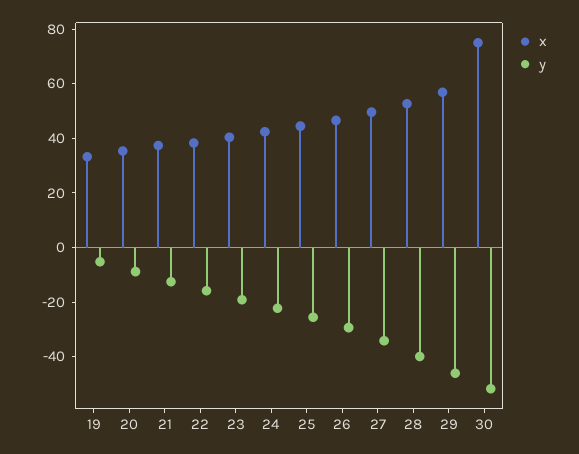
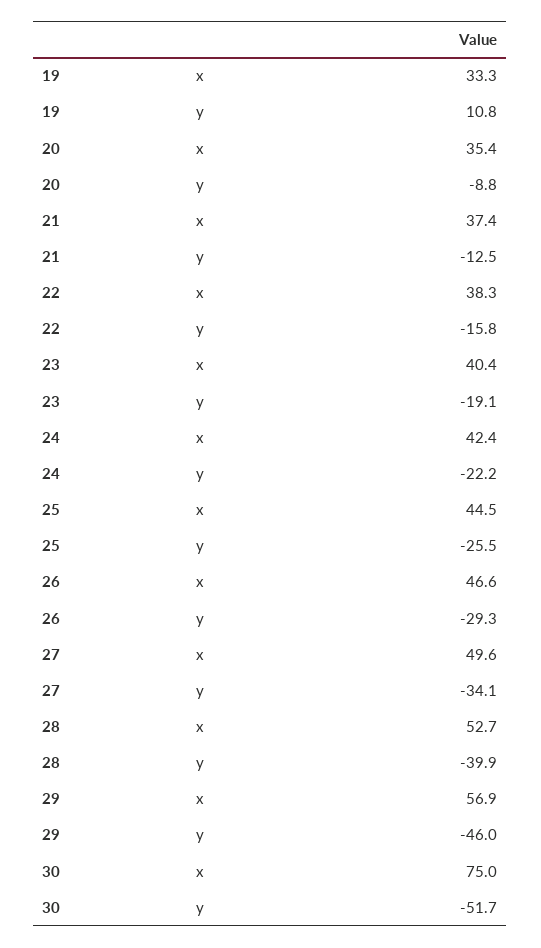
  {
    "x": {
      "19": 33.3,
      "20": 35.4,
      "21": 37.4,
      "22": 38.3,
      "23": 40.4,
      "24": 42.4,
      "25": 44.5,
      "26": 46.6,
      "27": 49.6,
      "28": 52.7,
      "29": 56.9,
      "30": 75
    },
    "y": {
-     "19": -5,
+     "19": 10.8,
      "20": -8.8,
      "21": -12.5,
      "22": -15.8,
      "23": -19.1,
      "24": -22.2,
      "25": -25.5,
      "26": -29.3,
      "27": -34.1,
      "28": -39.9,
      "29": -46,
      "30": -51.7
    }
  }

